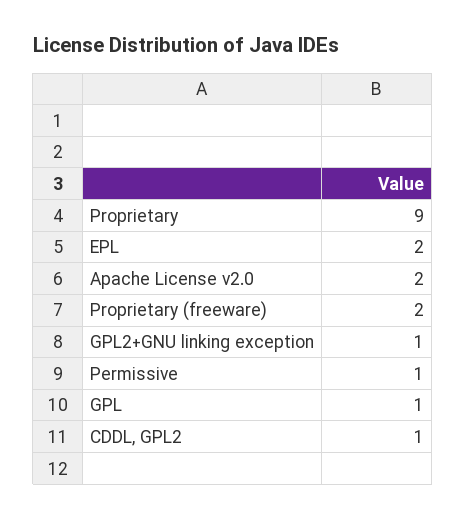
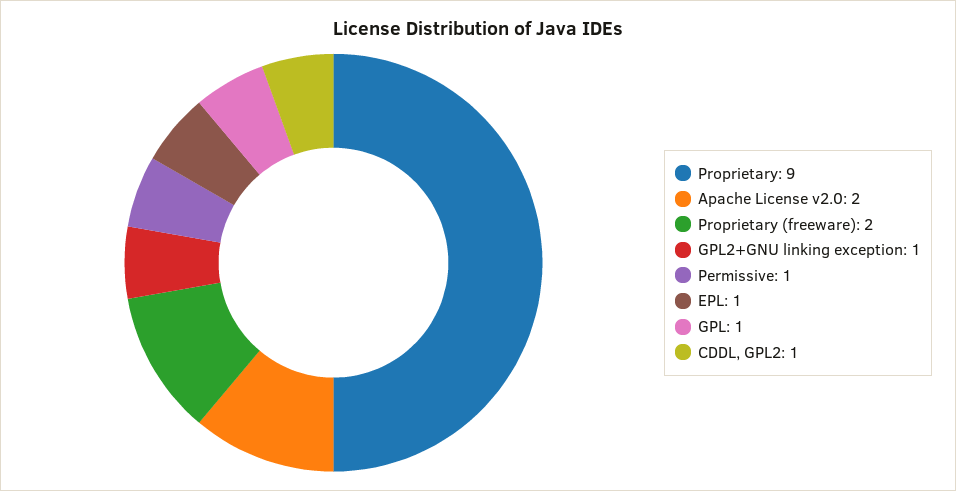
  {
    "Proprietary": 9,
-   "EPL": 2,
+   "EPL": 1,
    "Apache License v2.0": 2,
    "Proprietary (freeware)": 2,
    "GPL2+GNU linking exception": 1,
    "Permissive": 1,
    "GPL": 1,
    "CDDL, GPL2": 1
  }

